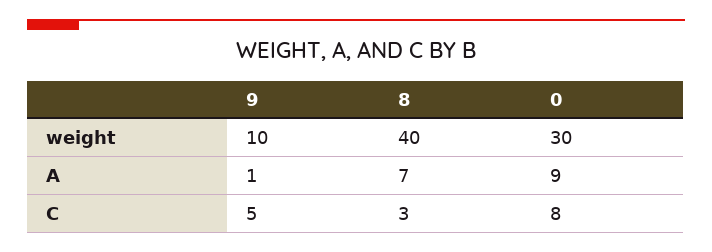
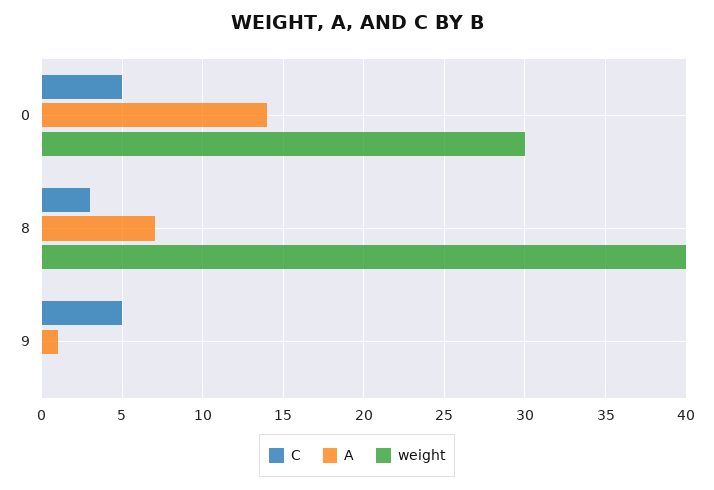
  {
    "weight": {
-     "9": 10,
+     "9": 0,
      "8": 40,
      "0": 30
    },
    "A": {
      "9": 1,
      "8": 7,
-     "0": 9
+     "0": 14
    },
    "C": {
      "9": 5,
      "8": 3,
-     "0": 8
+     "0": 5
    }
  }

